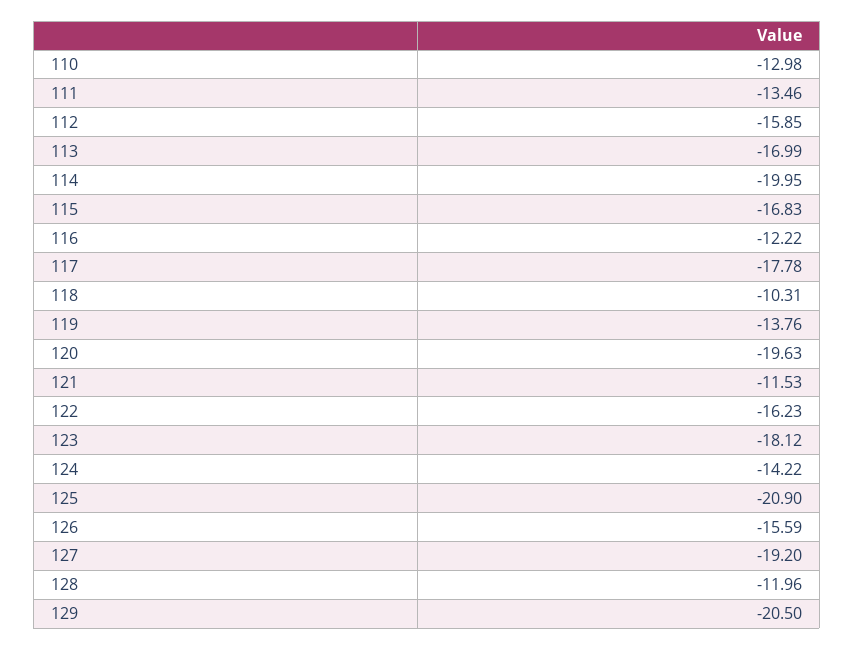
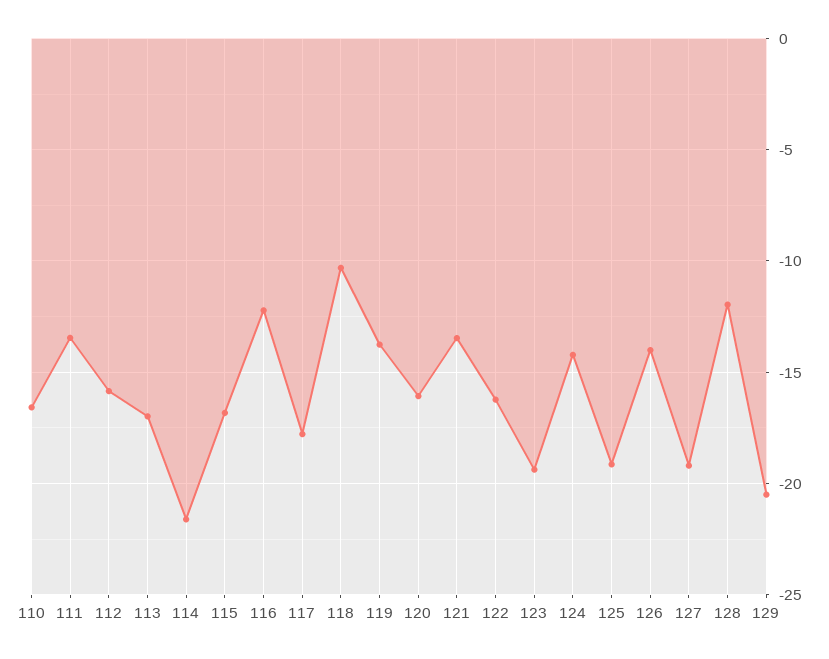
  {
-   "110": -12.98,
+   "110": -16.5,
    "111": -13.46,
    "112": -15.85,
    "113": -16.99,
-   "114": -19.95,
+   "114": -21.5,
    "115": -16.83,
    "116": -12.22,
    "117": -17.78,
    "118": -10.31,
    "119": -13.76,
-   "120": -19.63,
+   "120": -16,
-   "121": -11.53,
+   "121": -13.5,
    "122": -16.23,
-   "123": -18.12,
+   "123": -19.5,
    "124": -14.22,
-   "125": -20.9,
+   "125": -19,
-   "126": -15.59,
+   "126": -14,
    "127": -19.2,
    "128": -11.96,
    "129": -20.5
  }

